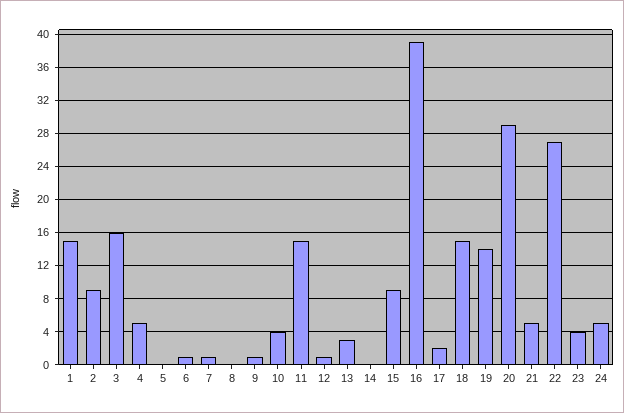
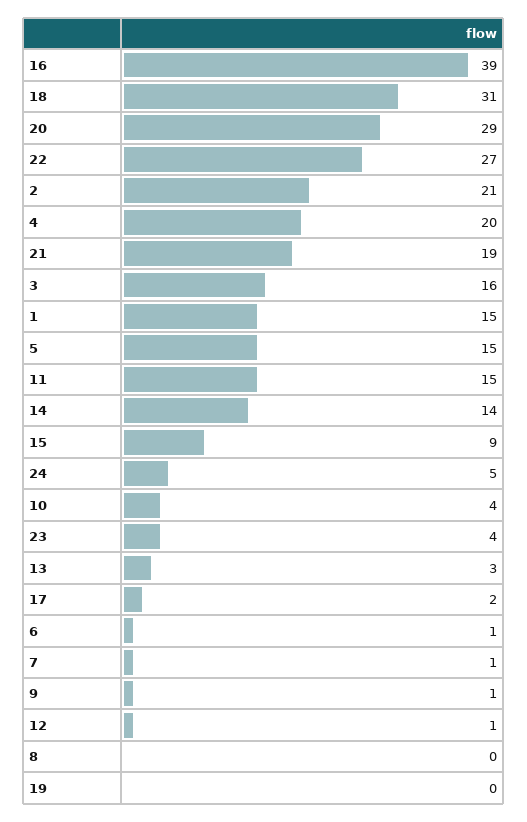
  {
    "1": 15,
-   "2": 9,
+   "2": 21,
    "3": 16,
-   "4": 5,
+   "4": 20,
-   "5": 0,
+   "5": 15,
    "6": 1,
    "7": 1,
    "8": 0,
    "9": 1,
    "10": 4,
    "11": 15,
    "12": 1,
    "13": 3,
-   "14": 0,
+   "14": 14,
    "15": 9,
    "16": 39,
    "17": 2,
-   "18": 15,
+   "18": 31,
-   "19": 14,
+   "19": 0,
    "20": 29,
-   "21": 5,
+   "21": 19,
    "22": 27,
    "23": 4,
    "24": 5
  }

